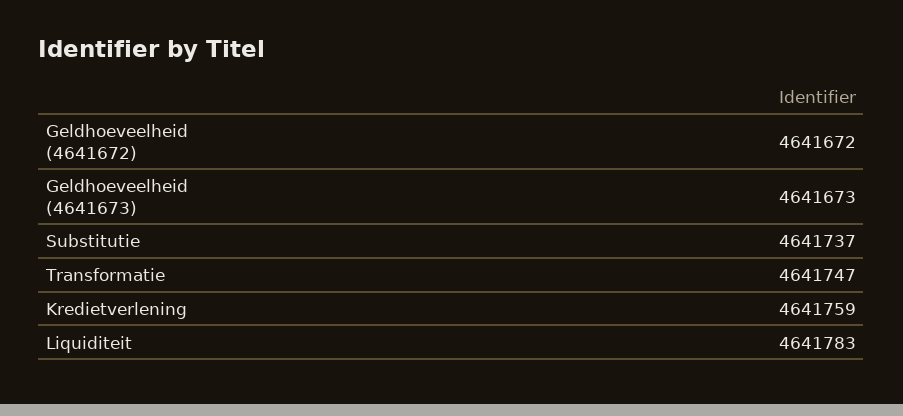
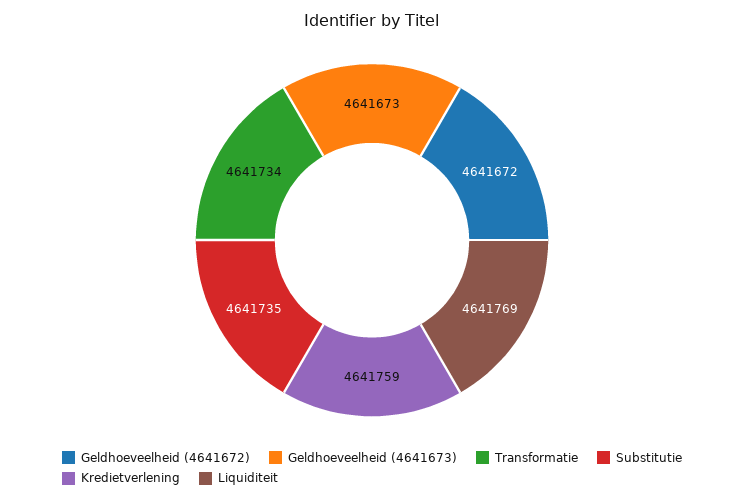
  {
    "Geldhoeveelheid (4641672)": 4641672,
    "Geldhoeveelheid (4641673)": 4641673,
-   "Substitutie": 4641737,
+   "Substitutie": 4641735,
-   "Transformatie": 4641747,
+   "Transformatie": 4641734,
    "Kredietverlening": 4641759,
-   "Liquiditeit": 4641783
+   "Liquiditeit": 4641769
  }

